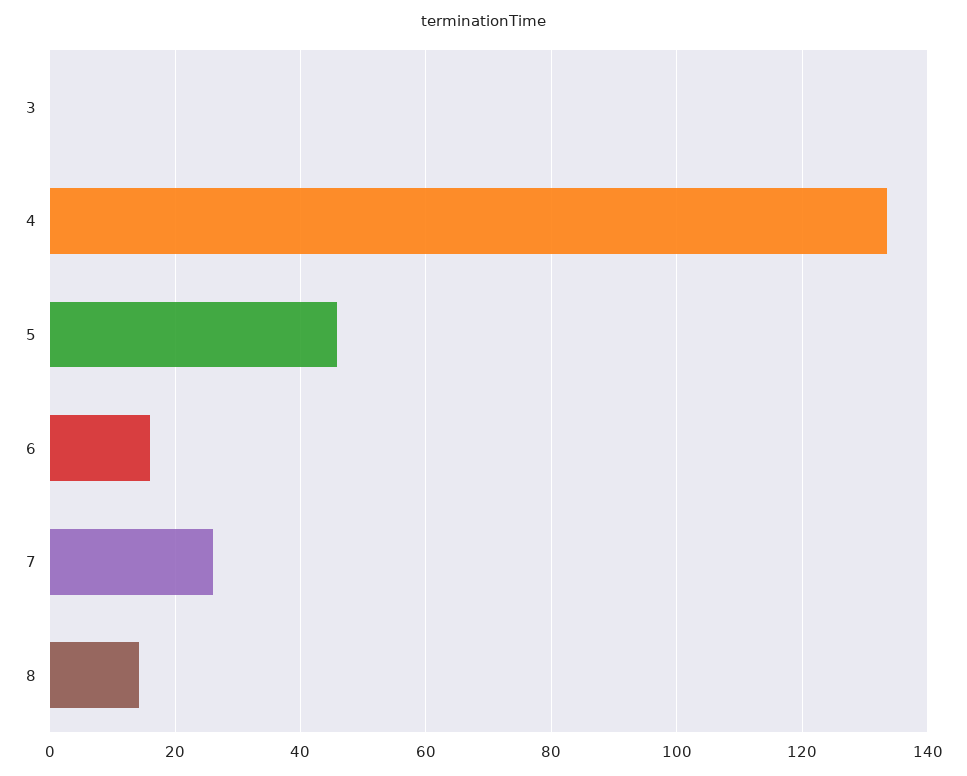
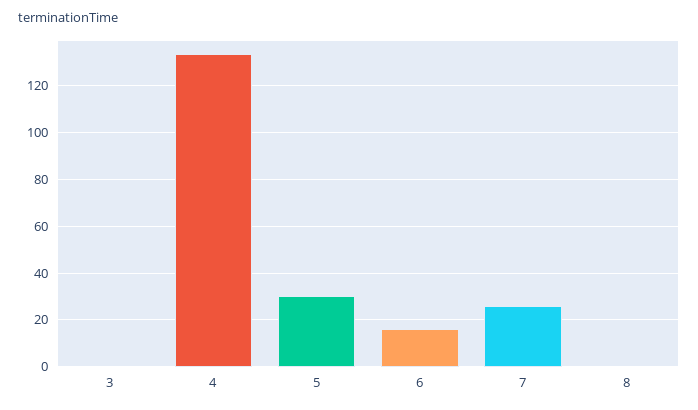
  {
    "3": 0,
    "4": 134,
-   "5": 46,
+   "5": 30,
    "6": 16,
    "7": 26,
-   "8": 14
+   "8": 0
  }

